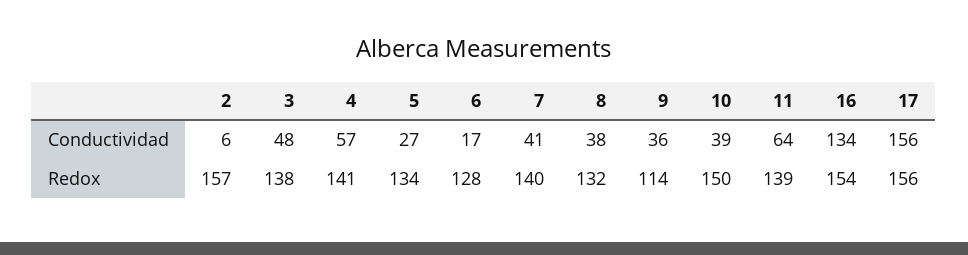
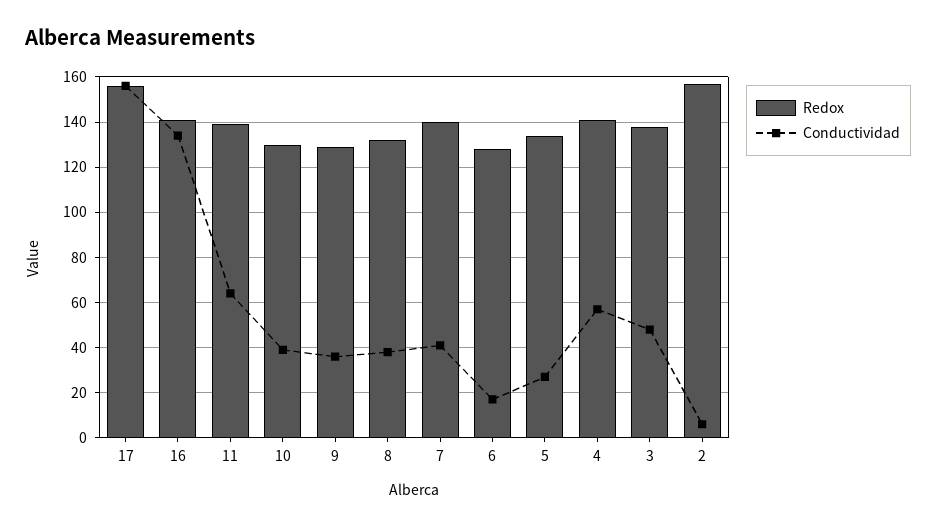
  {
    "Conductividad": {
      "2": 6,
      "3": 48,
      "4": 57,
      "5": 27,
      "6": 17,
      "7": 41,
      "8": 38,
      "9": 36,
      "10": 39,
      "11": 64,
      "16": 134,
      "17": 156
    },
    "Redox": {
      "2": 157,
      "3": 138,
      "4": 141,
      "5": 134,
      "6": 128,
      "7": 140,
      "8": 132,
-     "9": 114,
+     "9": 130,
-     "10": 150,
+     "10": 130,
      "11": 139,
-     "16": 154,
+     "16": 140,
      "17": 156
    }
  }

